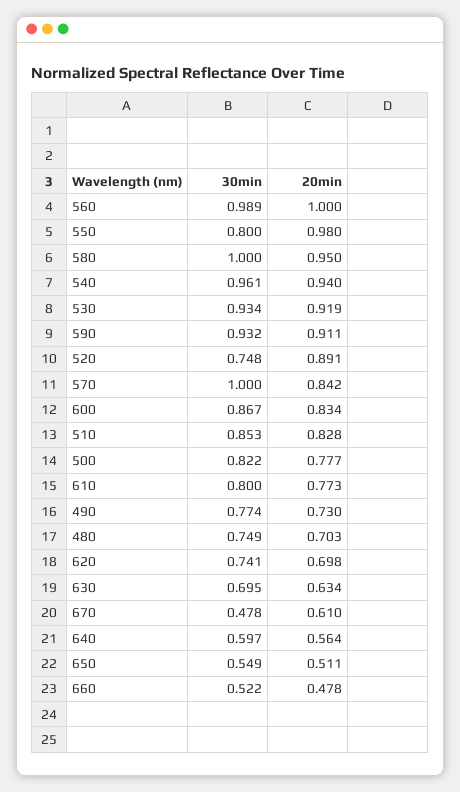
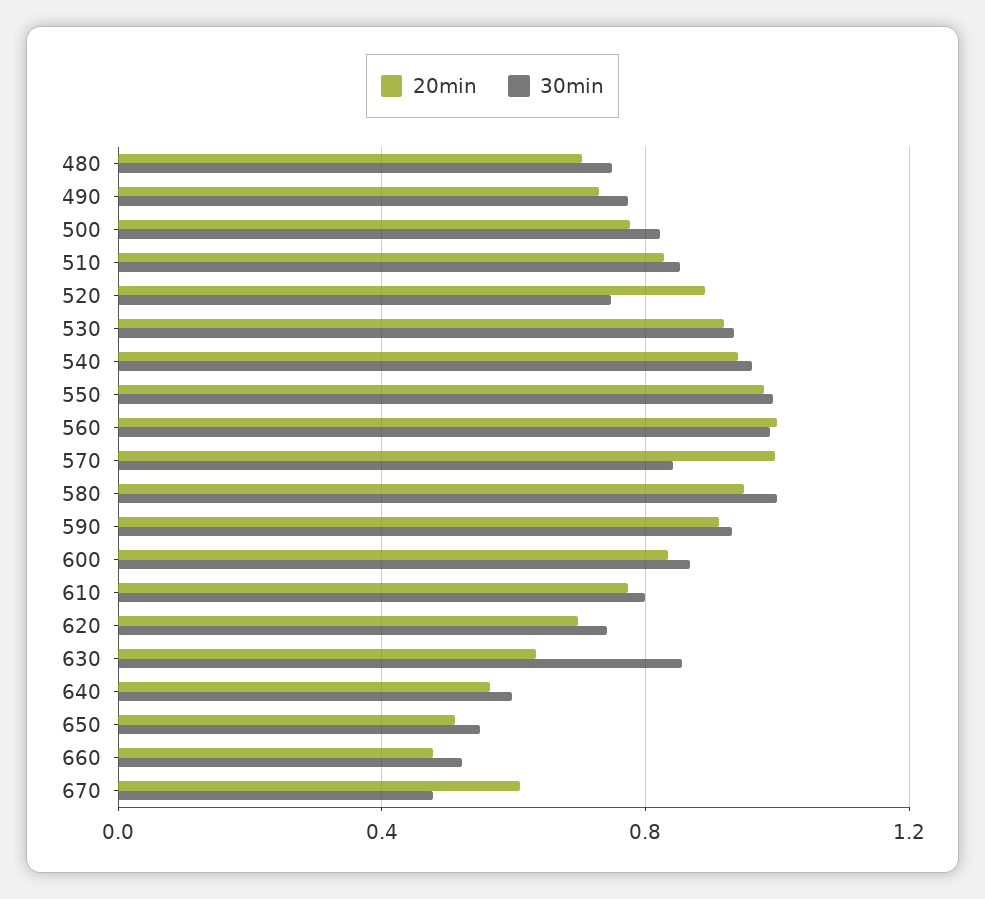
  {
    "30min": {
      "560": 0.989,
-     "550": 0.8,
+     "550": 1,
      "580": 1,
      "540": 0.961,
      "530": 0.934,
      "590": 0.932,
      "520": 0.748,
-     "570": 1,
+     "570": 0.85,
      "600": 0.867,
      "510": 0.853,
      "500": 0.822,
      "610": 0.8,
      "490": 0.774,
      "480": 0.749,
      "620": 0.741,
-     "630": 0.695,
+     "630": 0.85,
      "670": 0.478,
      "640": 0.597,
      "650": 0.549,
      "660": 0.522
    },
    "20min": {
      "560": 1,
      "550": 0.98,
      "580": 0.95,
      "540": 0.94,
      "530": 0.919,
      "590": 0.911,
      "520": 0.891,
-     "570": 0.842,
+     "570": 1,
      "600": 0.834,
      "510": 0.828,
      "500": 0.777,
      "610": 0.773,
      "490": 0.73,
      "480": 0.703,
      "620": 0.698,
      "630": 0.634,
      "670": 0.61,
      "640": 0.564,
      "650": 0.511,
      "660": 0.478
    }
  }

